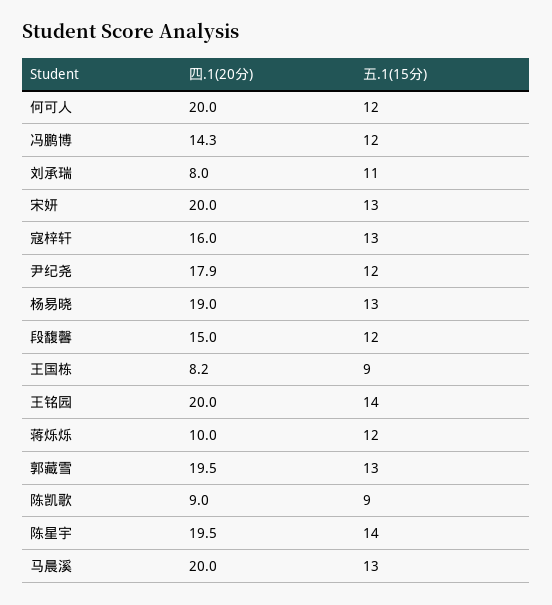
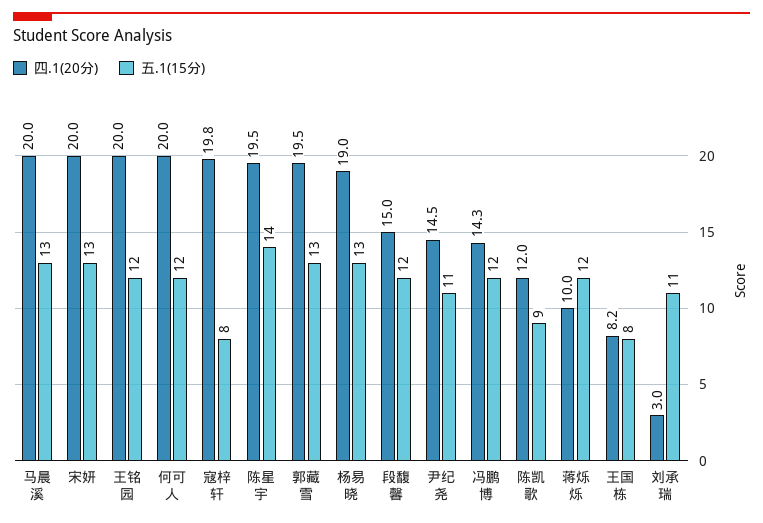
  {
    "四.1(20分)": {
      "何可人": 20,
      "冯鹏博": 14.3,
-     "刘承瑞": 8,
+     "刘承瑞": 3,
      "宋妍": 20,
-     "寇梓轩": 16,
+     "寇梓轩": 19.8,
-     "尹纪尧": 17.9,
+     "尹纪尧": 14.5,
      "杨易晓": 19,
      "段馥馨": 15,
      "王国栋": 8.2,
      "王铭园": 20,
      "蒋烁烁": 10,
      "郭藏雪": 19.5,
-     "陈凯歌": 9,
+     "陈凯歌": 12,
      "陈星宇": 19.5,
      "马晨溪": 20
    },
    "五.1(15分)": {
      "何可人": 12,
      "冯鹏博": 12,
      "刘承瑞": 11,
      "宋妍": 13,
-     "寇梓轩": 13,
+     "寇梓轩": 8,
-     "尹纪尧": 12,
+     "尹纪尧": 11,
      "杨易晓": 13,
      "段馥馨": 12,
-     "王国栋": 9,
+     "王国栋": 8,
-     "王铭园": 14,
+     "王铭园": 12,
      "蒋烁烁": 12,
      "郭藏雪": 13,
      "陈凯歌": 9,
      "陈星宇": 14,
      "马晨溪": 13
    }
  }

